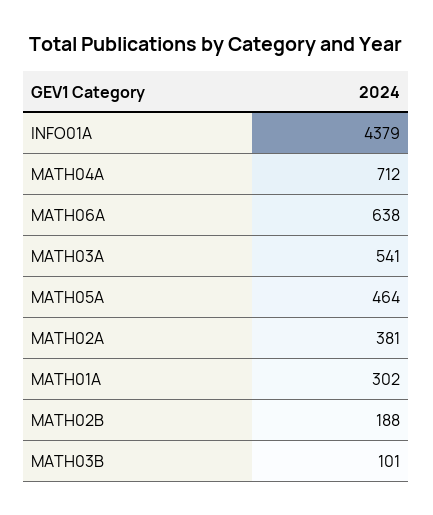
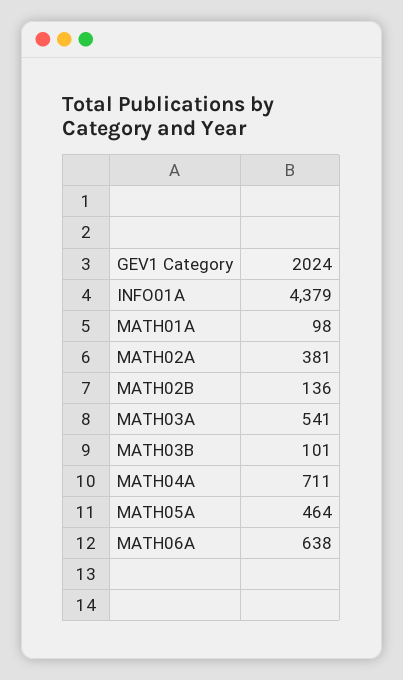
  {
    "INFO01A": 4379,
-   "MATH04A": 712,
+   "MATH04A": 711,
    "MATH06A": 638,
    "MATH03A": 541,
    "MATH05A": 464,
    "MATH02A": 381,
-   "MATH01A": 302,
+   "MATH01A": 98,
-   "MATH02B": 188,
+   "MATH02B": 136,
    "MATH03B": 101
  }

